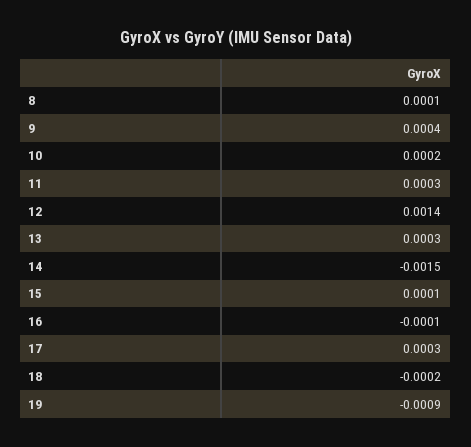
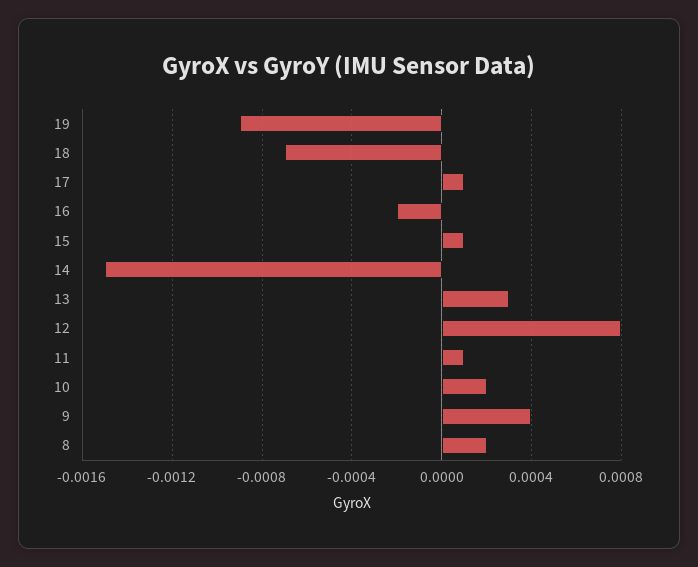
  {
-   "8": 0.0001,
+   "8": 0.0002,
    "9": 0.0004,
    "10": 0.0002,
-   "11": 0.0003,
+   "11": 0.0001,
-   "12": 0.0014,
+   "12": 0.0008,
    "13": 0.0003,
    "14": -0.0015,
    "15": 0.0001,
-   "16": -0.0001,
+   "16": -0.0002,
-   "17": 0.0003,
+   "17": 0.0001,
-   "18": -0.0002,
+   "18": -0.0007,
    "19": -0.0009
  }

